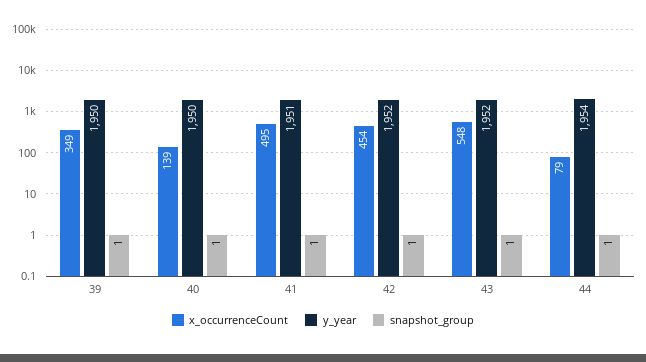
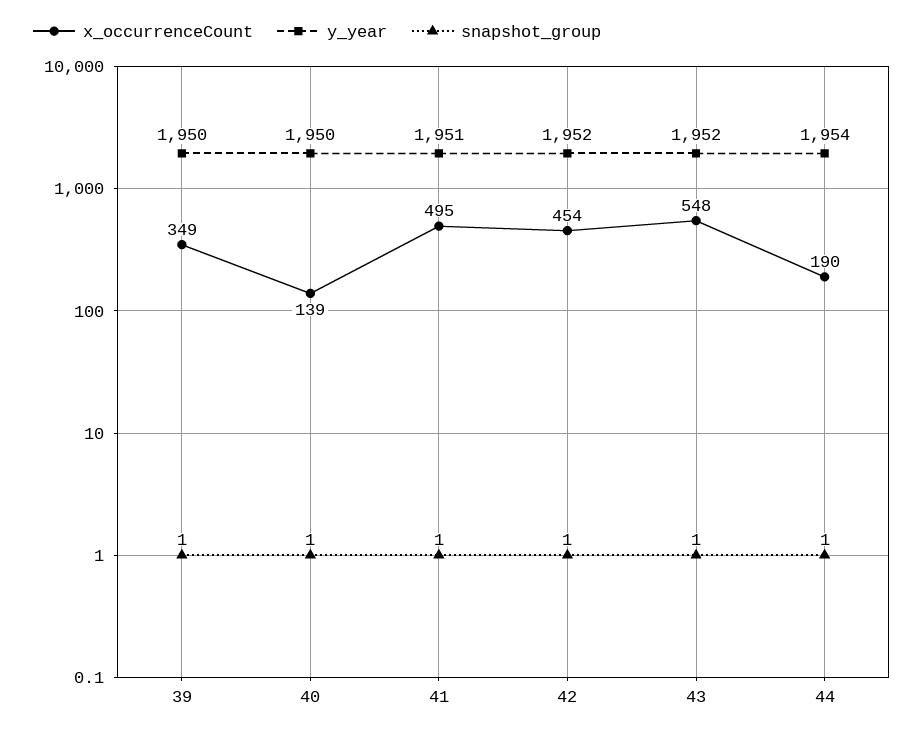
  {
    "x_occurrenceCount": {
      "39": 349,
      "40": 139,
      "41": 495,
      "42": 454,
      "43": 548,
-     "44": 79
+     "44": 190
    },
    "y_year": {
      "39": 1950,
      "40": 1950,
      "41": 1951,
      "42": 1952,
      "43": 1952,
      "44": 1954
    },
    "snapshot_group": {
      "39": 1,
      "40": 1,
      "41": 1,
      "42": 1,
      "43": 1,
      "44": 1
    }
  }

